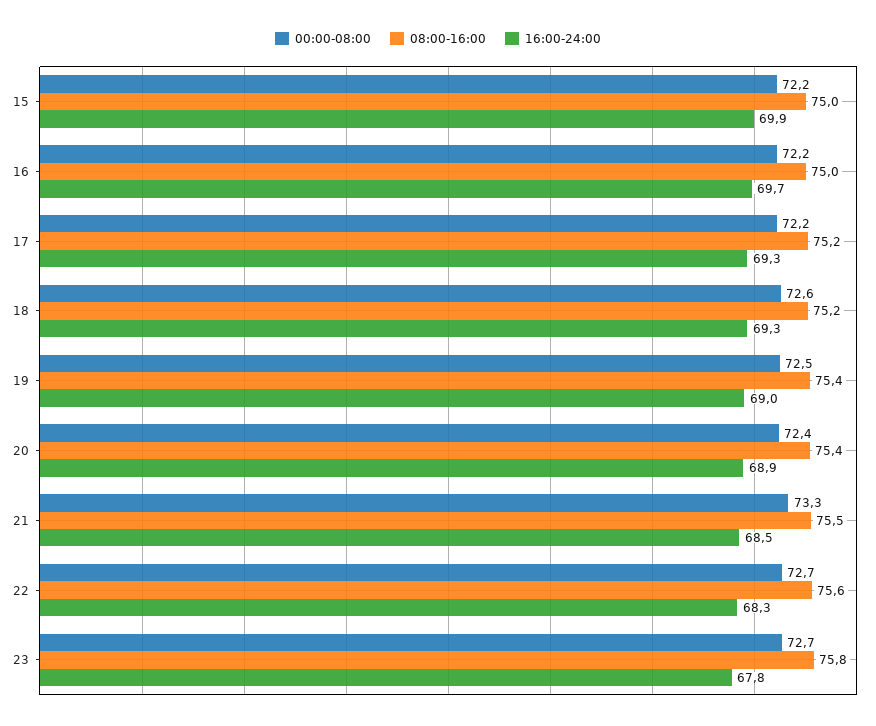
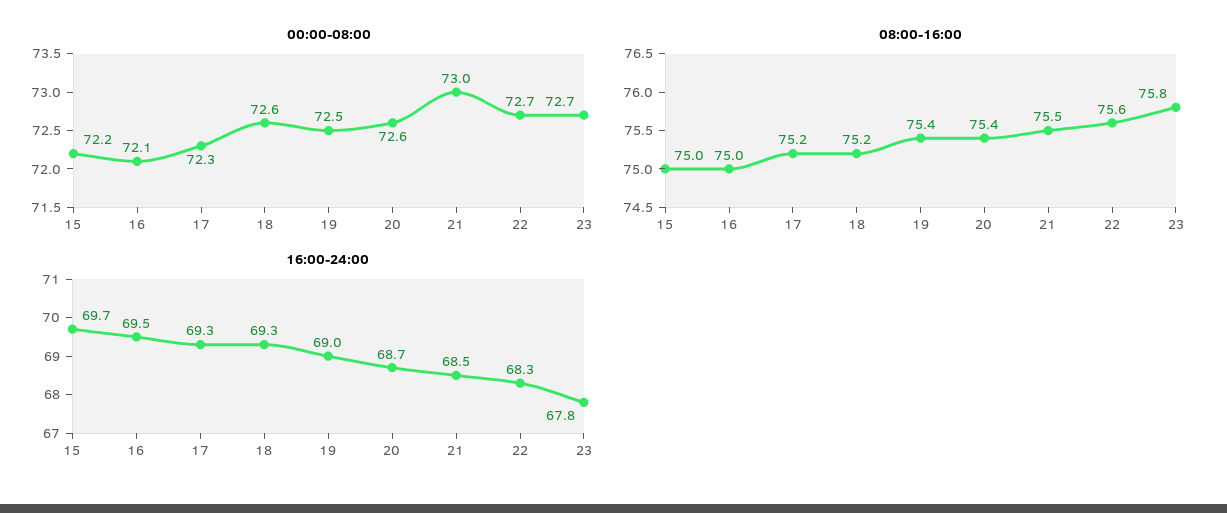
  {
    "00:00-08:00": {
      "15": 72.2,
-     "16": 72.2,
+     "16": 72.1,
-     "17": 72.2,
+     "17": 72.3,
      "18": 72.6,
      "19": 72.5,
-     "20": 72.4,
+     "20": 72.6,
-     "21": 73.3,
+     "21": 73,
      "22": 72.7,
      "23": 72.7
    },
    "08:00-16:00": {
      "15": 75,
      "16": 75,
      "17": 75.2,
      "18": 75.2,
      "19": 75.4,
      "20": 75.4,
      "21": 75.5,
      "22": 75.6,
      "23": 75.8
    },
    "16:00-24:00": {
-     "15": 69.9,
+     "15": 69.7,
-     "16": 69.7,
+     "16": 69.5,
      "17": 69.3,
      "18": 69.3,
      "19": 69,
-     "20": 68.9,
+     "20": 68.7,
      "21": 68.5,
      "22": 68.3,
      "23": 67.8
    }
  }

